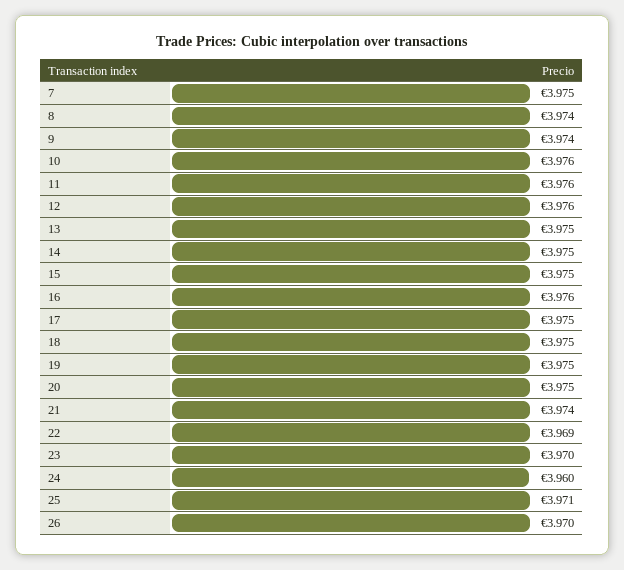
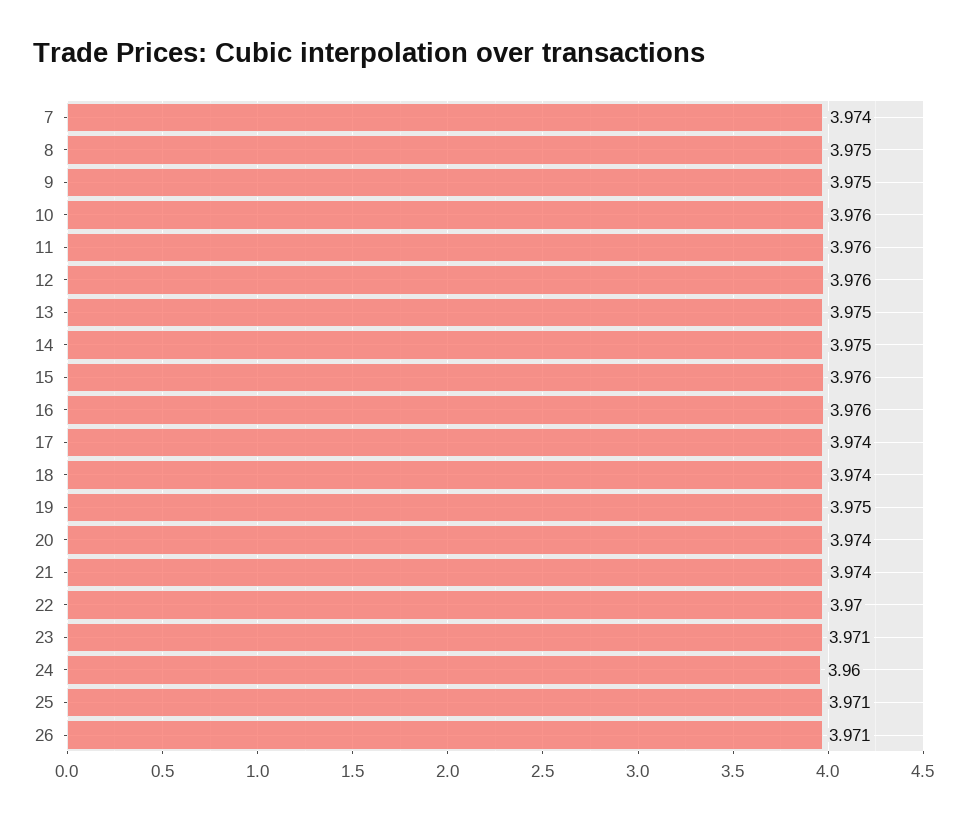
  {
-   "7": 3.975,
+   "7": 3.974,
-   "8": 3.974,
+   "8": 3.975,
-   "9": 3.974,
+   "9": 3.975,
    "10": 3.976,
    "11": 3.976,
    "12": 3.976,
    "13": 3.975,
    "14": 3.975,
-   "15": 3.975,
+   "15": 3.976,
    "16": 3.976,
-   "17": 3.975,
+   "17": 3.974,
-   "18": 3.975,
+   "18": 3.974,
    "19": 3.975,
-   "20": 3.975,
+   "20": 3.974,
    "21": 3.974,
-   "22": 3.969,
+   "22": 3.97,
-   "23": 3.97,
+   "23": 3.971,
    "24": 3.96,
    "25": 3.971,
-   "26": 3.97
+   "26": 3.971
  }

